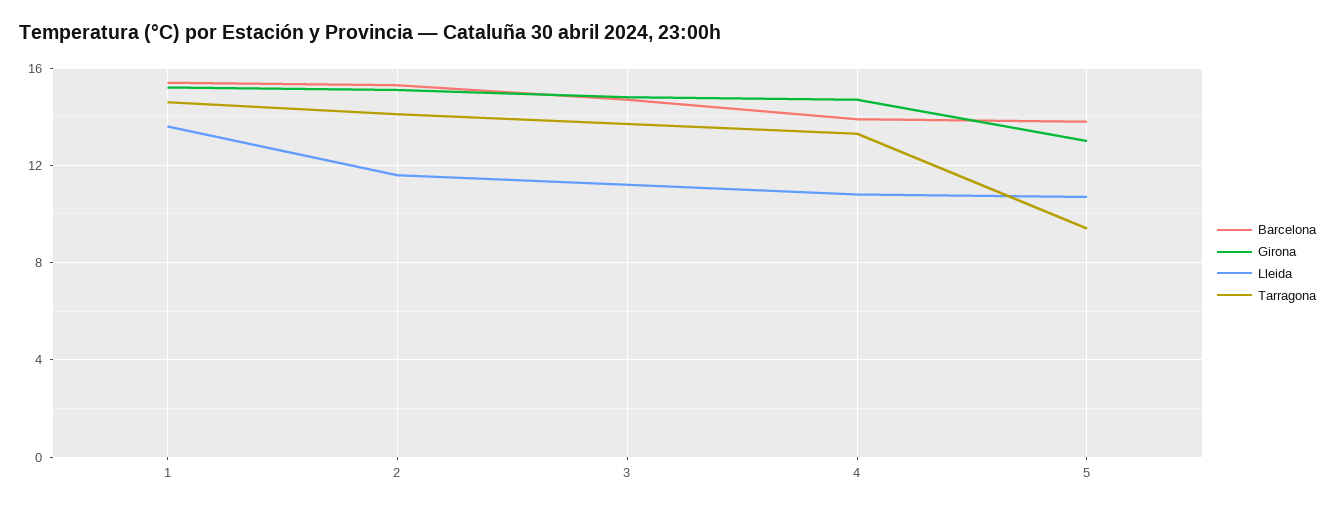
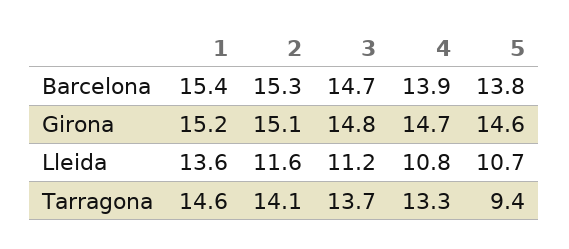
  {
    "Barcelona": {
      "1": 15.4,
      "2": 15.3,
      "3": 14.7,
      "4": 13.9,
      "5": 13.8
    },
    "Girona": {
      "1": 15.2,
      "2": 15.1,
      "3": 14.8,
      "4": 14.7,
-     "5": 13
+     "5": 14.6
    },
    "Lleida": {
      "1": 13.6,
      "2": 11.6,
      "3": 11.2,
      "4": 10.8,
      "5": 10.7
    },
    "Tarragona": {
      "1": 14.6,
      "2": 14.1,
      "3": 13.7,
      "4": 13.3,
      "5": 9.4
    }
  }

